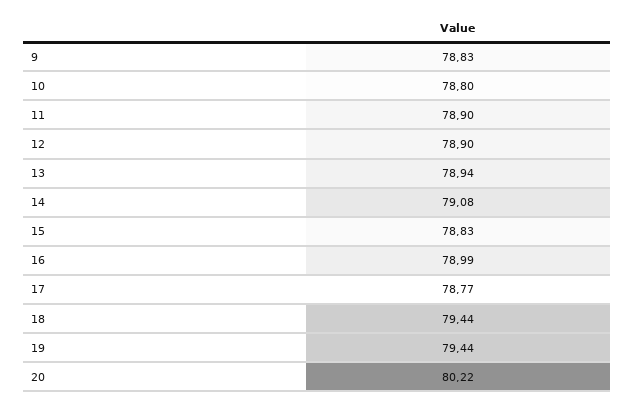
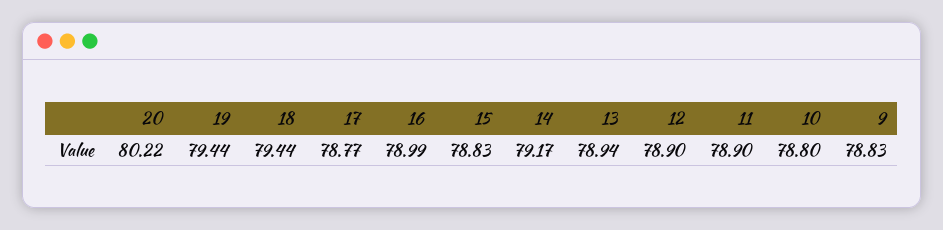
  {
    "9": 78.83,
    "10": 78.8,
    "11": 78.9,
    "12": 78.9,
    "13": 78.94,
-   "14": 79.08,
+   "14": 79.17,
    "15": 78.83,
    "16": 78.99,
    "17": 78.77,
    "18": 79.44,
    "19": 79.44,
    "20": 80.22
  }

